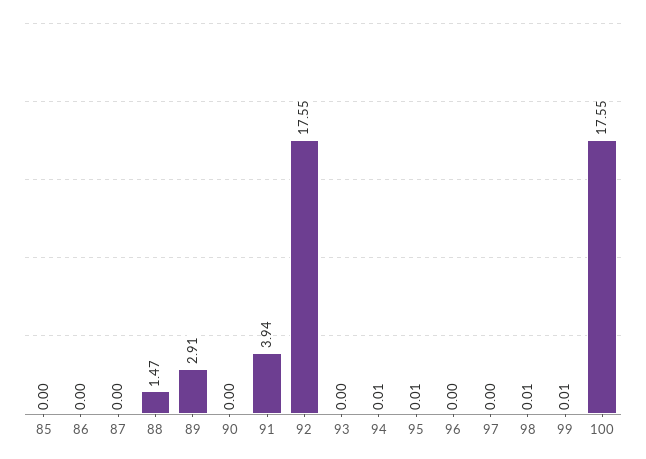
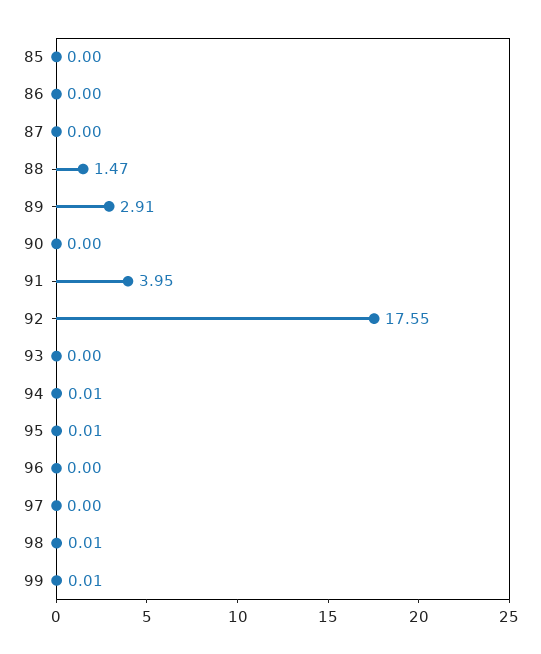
  {
    "85": 0,
    "86": 0,
    "87": 0,
    "88": 1.47,
    "89": 2.91,
    "90": 0,
-   "91": 3.94,
+   "91": 3.95,
    "92": 17.55,
    "93": 0,
    "94": 0.01,
    "95": 0.01,
    "96": 0,
    "97": 0,
    "98": 0.01,
-   "99": 0.01,
+   "99": 0.01
-   "100": 17.55
  }

